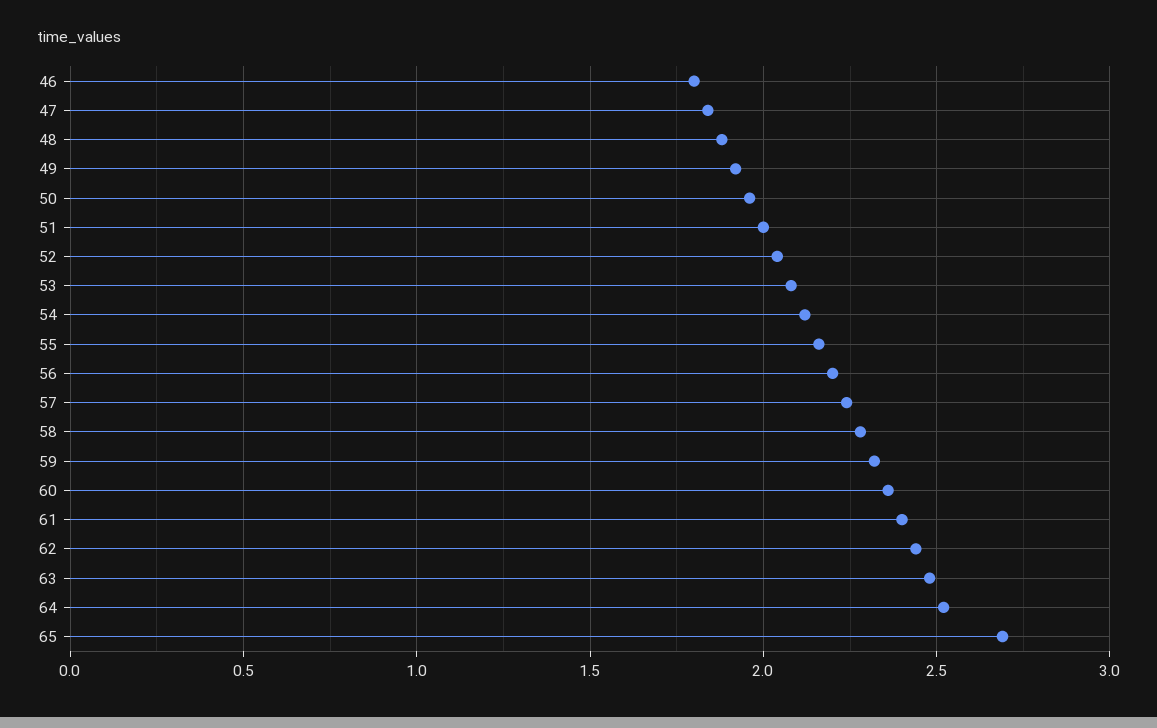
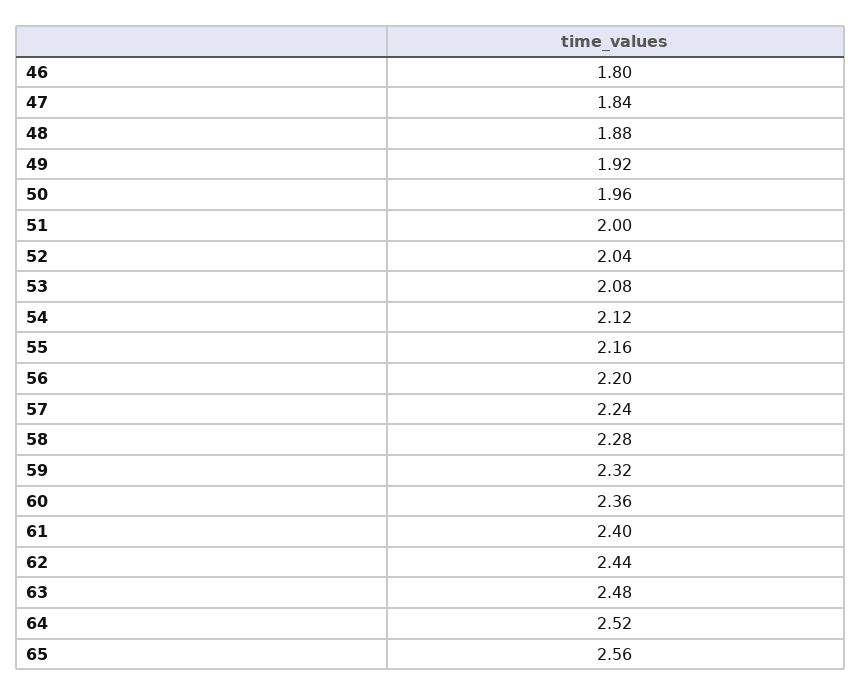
  {
    "46": 1.8,
    "47": 1.84,
    "48": 1.88,
    "49": 1.92,
    "50": 1.96,
    "51": 2,
    "52": 2.04,
    "53": 2.08,
    "54": 2.12,
    "55": 2.16,
    "56": 2.2,
    "57": 2.24,
    "58": 2.28,
    "59": 2.32,
    "60": 2.36,
    "61": 2.4,
    "62": 2.44,
    "63": 2.48,
    "64": 2.52,
-   "65": 2.7
+   "65": 2.56
  }

